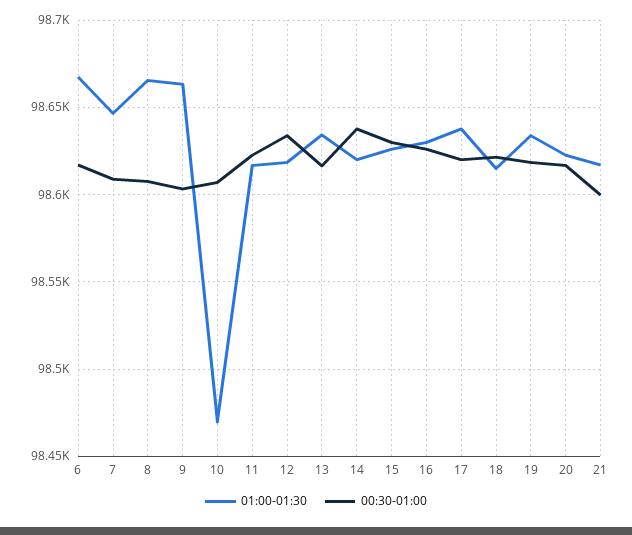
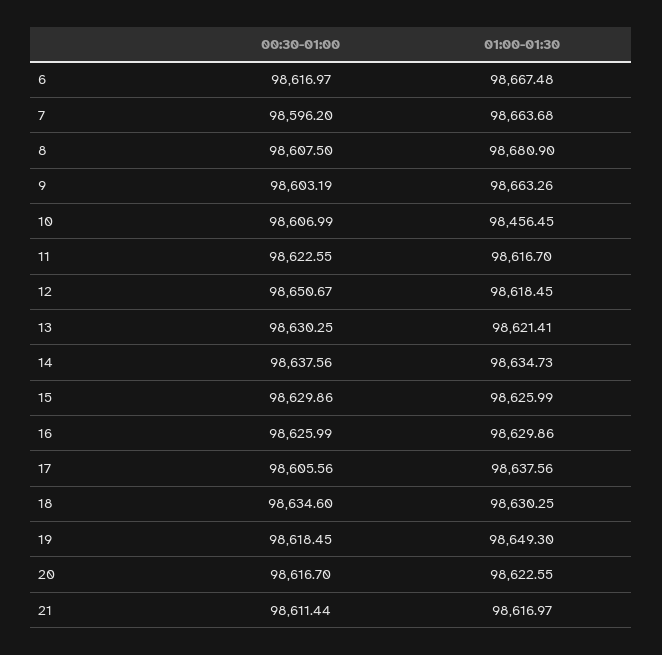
  {
    "01:00-01:30": {
      "6": 98667.48,
-     "7": 98645,
+     "7": 98663.68,
-     "8": 98665,
+     "8": 98680.9,
      "9": 98663.26,
-     "10": 98470,
+     "10": 98456.45,
      "11": 98616.7,
      "12": 98618.45,
-     "13": 98635,
+     "13": 98621.41,
-     "14": 98620,
+     "14": 98634.73,
      "15": 98625.99,
      "16": 98629.86,
      "17": 98637.56,
-     "18": 98615,
+     "18": 98630.25,
-     "19": 98635,
+     "19": 98649.3,
      "20": 98622.55,
      "21": 98616.97
    },
    "00:30-01:00": {
      "6": 98616.97,
-     "7": 98610,
+     "7": 98596.2,
      "8": 98607.5,
      "9": 98603.19,
      "10": 98606.99,
      "11": 98622.55,
-     "12": 98635,
+     "12": 98650.67,
-     "13": 98615,
+     "13": 98630.25,
      "14": 98637.56,
      "15": 98629.86,
      "16": 98625.99,
-     "17": 98620,
+     "17": 98605.56,
-     "18": 98620,
+     "18": 98634.6,
      "19": 98618.45,
      "20": 98616.7,
-     "21": 98600
+     "21": 98611.44
    }
  }

